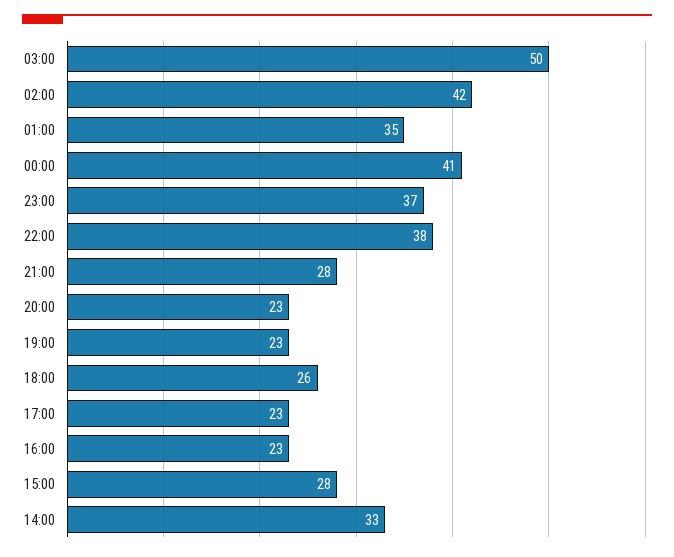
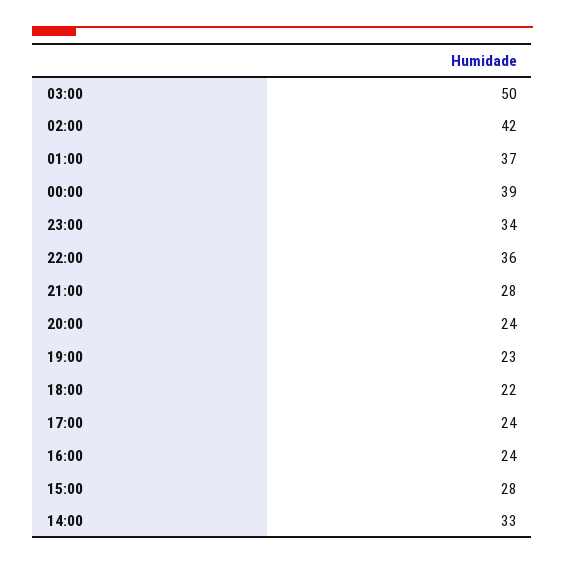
  {
    "03:00": 50,
    "02:00": 42,
-   "01:00": 35,
+   "01:00": 37,
-   "00:00": 41,
+   "00:00": 39,
-   "23:00": 37,
+   "23:00": 34,
-   "22:00": 38,
+   "22:00": 36,
    "21:00": 28,
-   "20:00": 23,
+   "20:00": 24,
    "19:00": 23,
-   "18:00": 26,
+   "18:00": 22,
-   "17:00": 23,
+   "17:00": 24,
-   "16:00": 23,
+   "16:00": 24,
    "15:00": 28,
    "14:00": 33
  }

